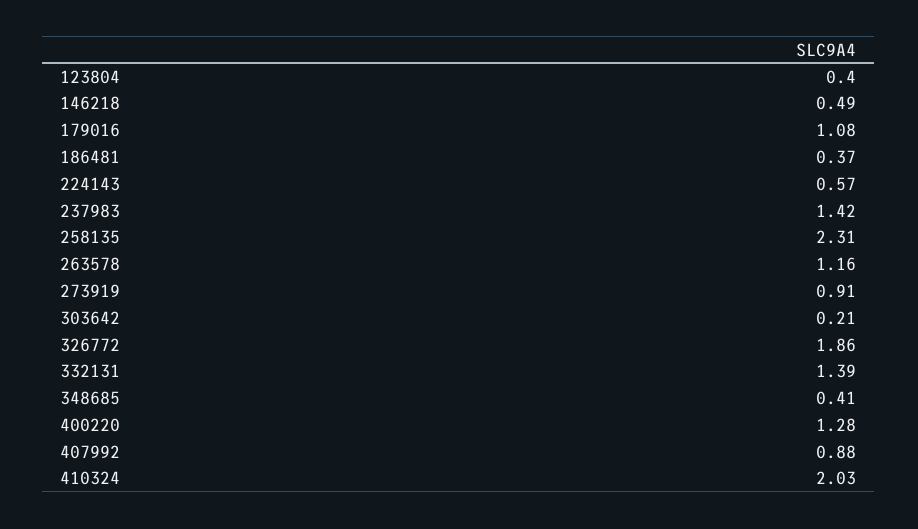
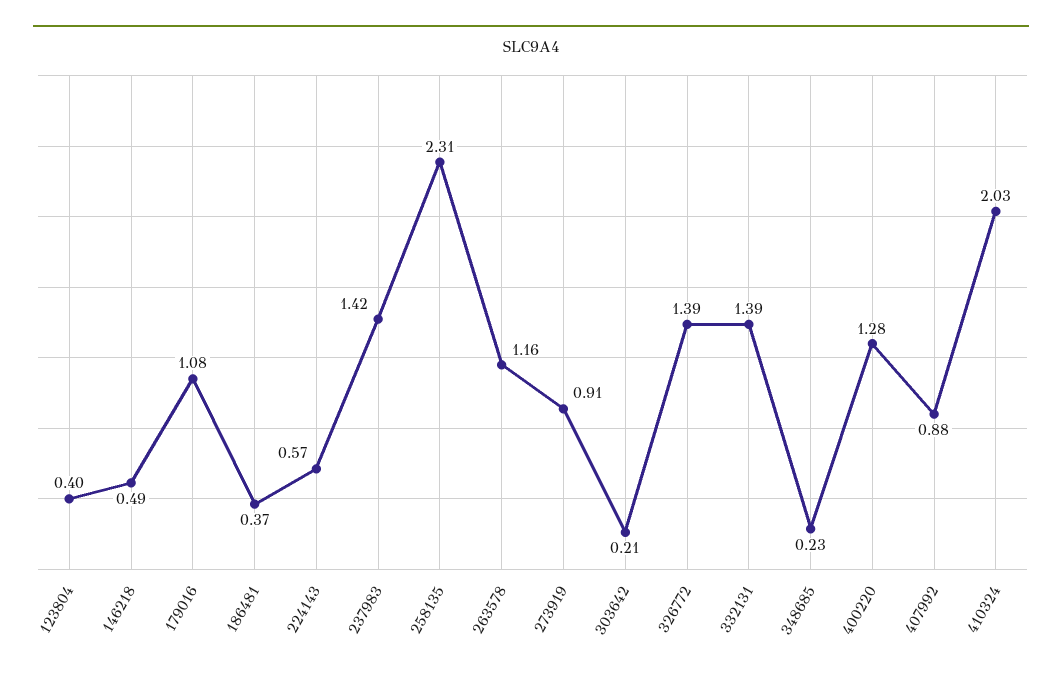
  {
    "123804": 0.4,
    "146218": 0.49,
    "179016": 1.08,
    "186481": 0.37,
    "224143": 0.57,
    "237983": 1.42,
    "258135": 2.31,
    "263578": 1.16,
    "273919": 0.91,
    "303642": 0.21,
-   "326772": 1.86,
+   "326772": 1.39,
    "332131": 1.39,
-   "348685": 0.41,
+   "348685": 0.23,
    "400220": 1.28,
    "407992": 0.88,
    "410324": 2.03
  }

